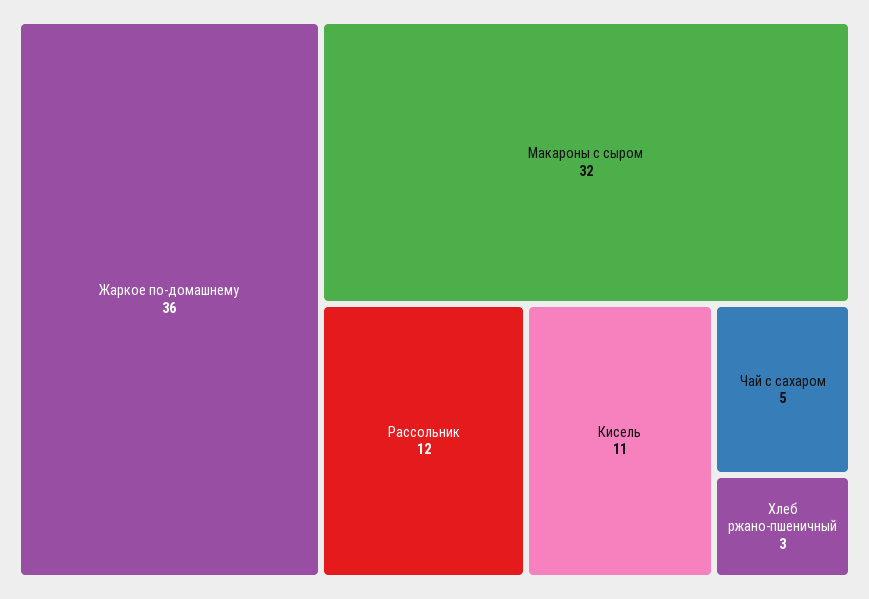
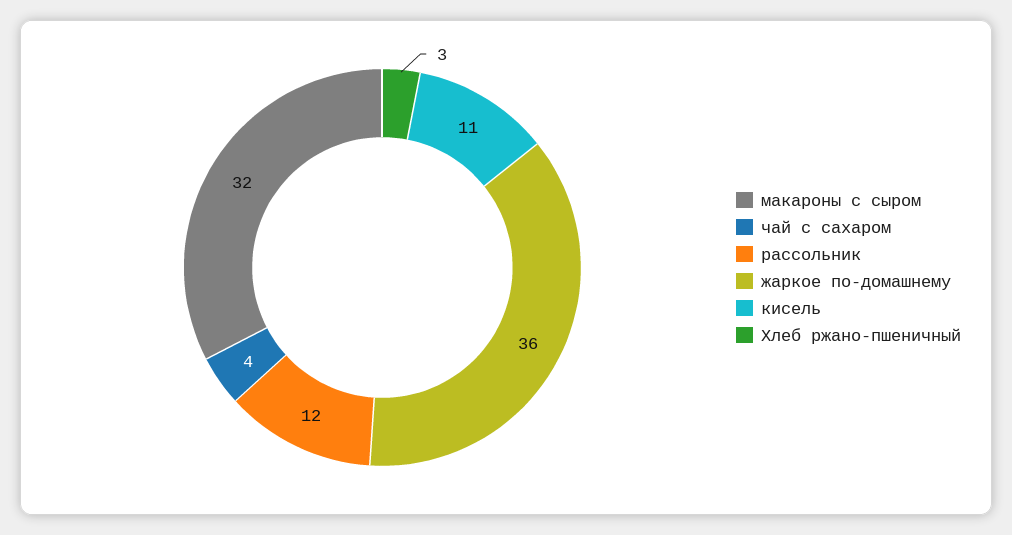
  {
    "Жаркое по-домашнему": 36,
    "Макароны с сыром": 32,
    "Рассольник": 12,
    "Кисель": 11,
-   "Чай с сахаром": 5,
+   "Чай с сахаром": 4,
    "Хлеб ржано-пшеничный": 3
  }

